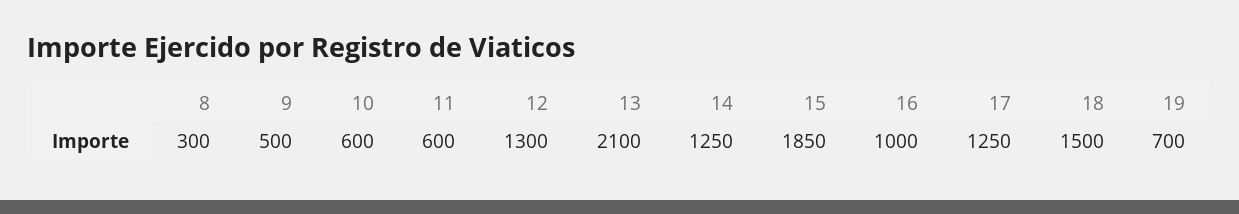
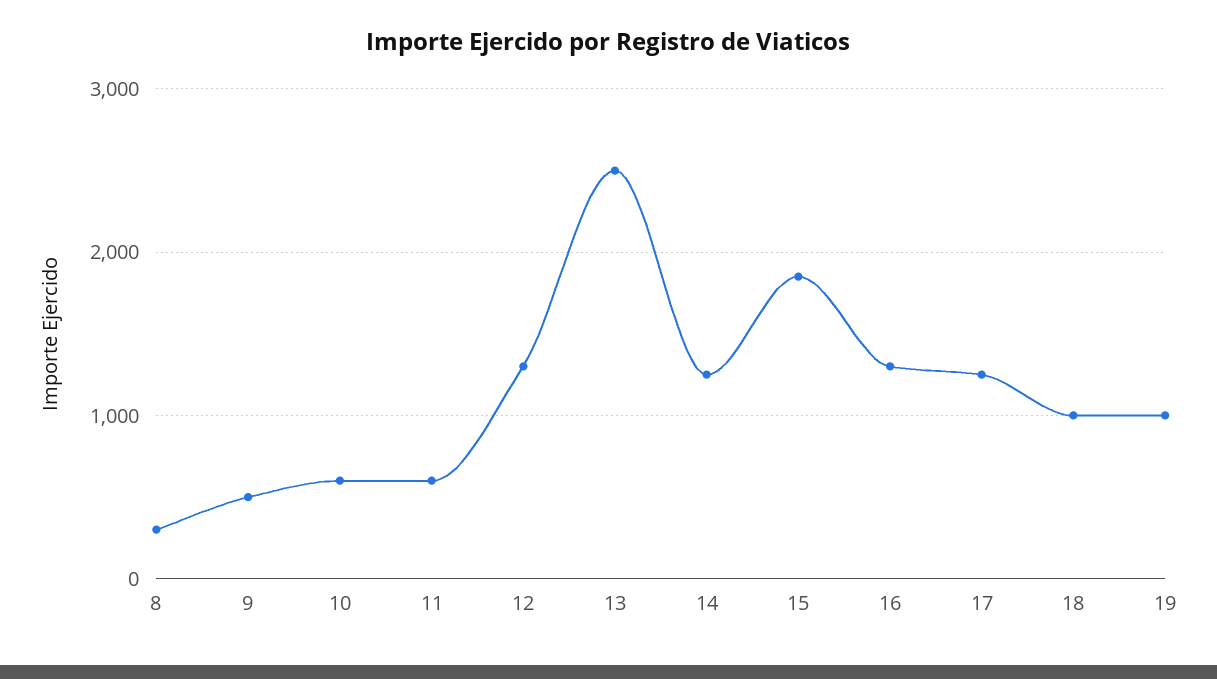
  {
    "8": 300,
    "9": 500,
    "10": 600,
    "11": 600,
    "12": 1300,
-   "13": 2100,
+   "13": 2500,
    "14": 1250,
    "15": 1850,
-   "16": 1000,
+   "16": 1300,
    "17": 1250,
-   "18": 1500,
+   "18": 1000,
-   "19": 700
+   "19": 1000
  }

